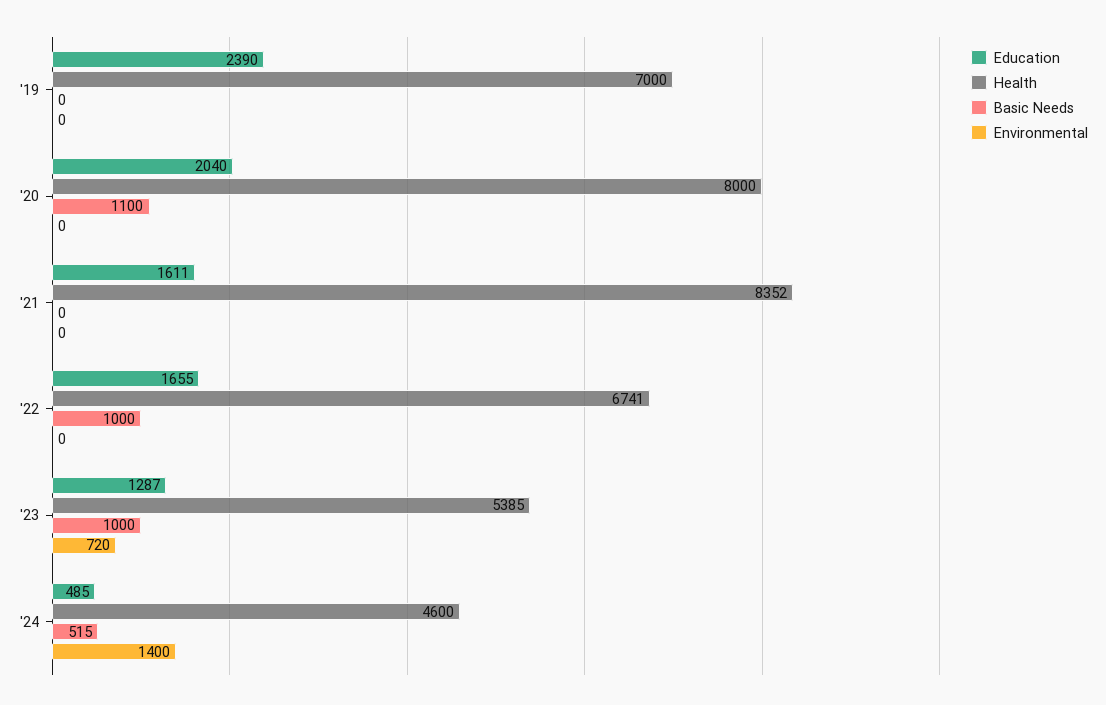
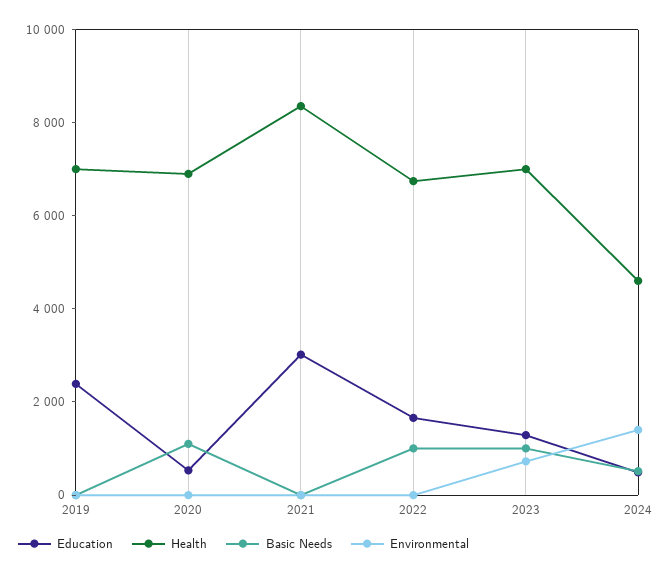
  {
    "Education": {
      "'19": 2390,
-     "'20": 2040,
+     "'20": 500,
-     "'21": 1611,
+     "'21": 3000,
      "'22": 1655,
      "'23": 1287,
      "'24": 485
    },
    "Health": {
      "'19": 7000,
-     "'20": 8000,
+     "'20": 7000,
      "'21": 8352,
      "'22": 6741,
-     "'23": 5385,
+     "'23": 7000,
      "'24": 4600
    },
    "Basic Needs": {
      "'19": 0,
      "'20": 1100,
      "'21": 0,
      "'22": 1000,
      "'23": 1000,
      "'24": 515
    },
    "Environmental": {
      "'19": 0,
      "'20": 0,
      "'21": 0,
      "'22": 0,
      "'23": 720,
      "'24": 1400
    }
  }

